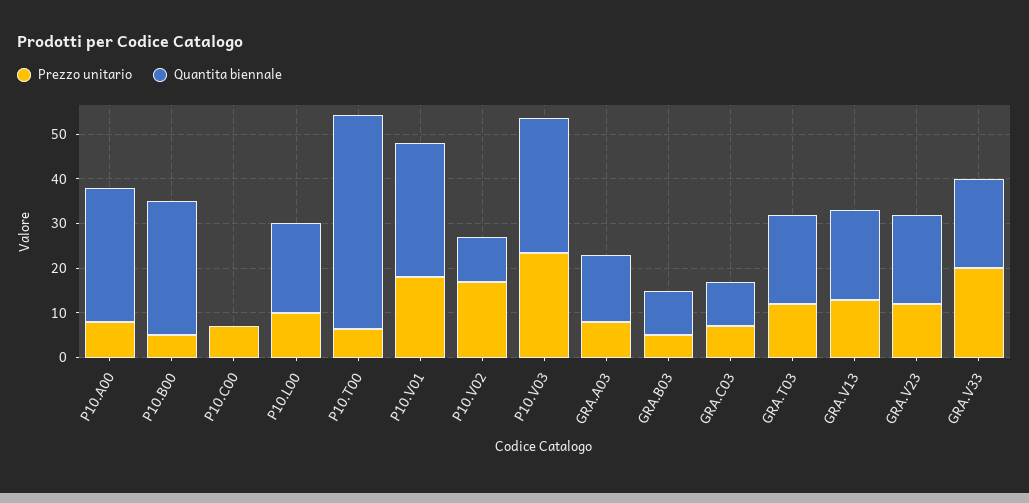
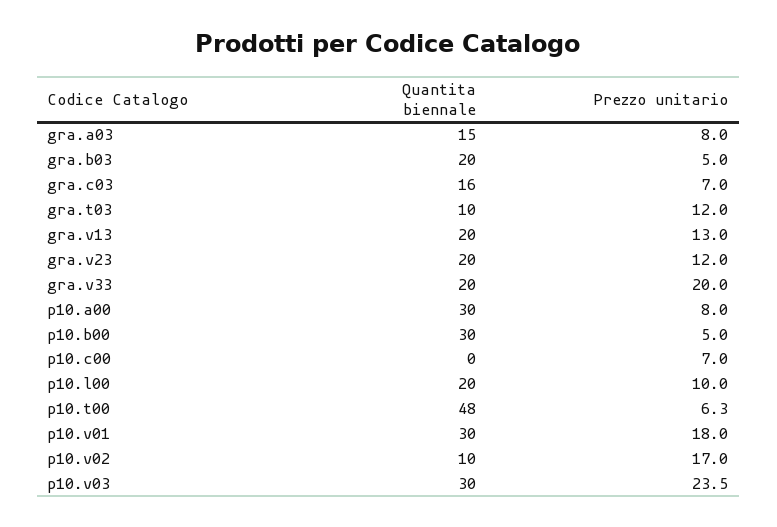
  {
    "Prezzo unitario": {
      "P10.A00": 8,
      "P10.B00": 5,
      "P10.C00": 7,
      "P10.L00": 10,
      "P10.T00": 6.3,
      "P10.V01": 18,
      "P10.V02": 17,
      "P10.V03": 23.5,
      "GRA.A03": 8,
      "GRA.B03": 5,
      "GRA.C03": 7,
      "GRA.T03": 12,
      "GRA.V13": 13,
      "GRA.V23": 12,
      "GRA.V33": 20
    },
    "Quantita biennale": {
      "P10.A00": 30,
      "P10.B00": 30,
      "P10.C00": 0,
      "P10.L00": 20,
      "P10.T00": 48,
      "P10.V01": 30,
      "P10.V02": 10,
      "P10.V03": 30,
      "GRA.A03": 15,
-     "GRA.B03": 10,
+     "GRA.B03": 20,
-     "GRA.C03": 10,
+     "GRA.C03": 16,
-     "GRA.T03": 20,
+     "GRA.T03": 10,
      "GRA.V13": 20,
      "GRA.V23": 20,
      "GRA.V33": 20
    }
  }

